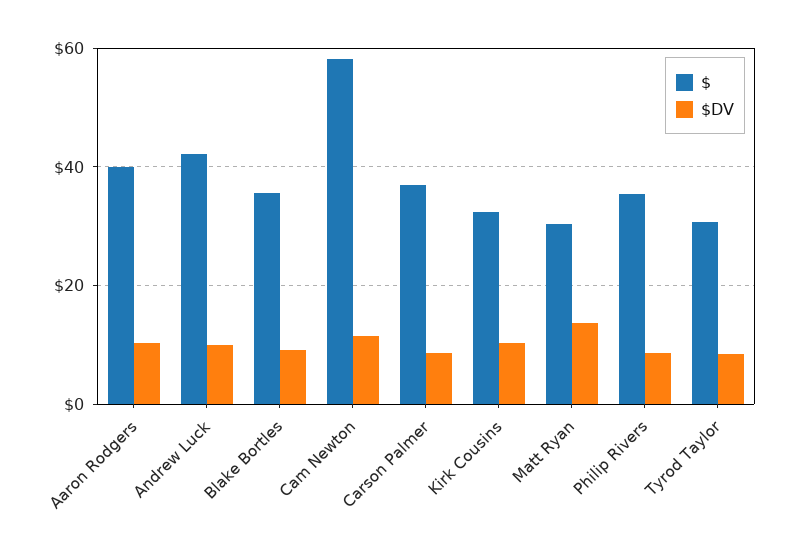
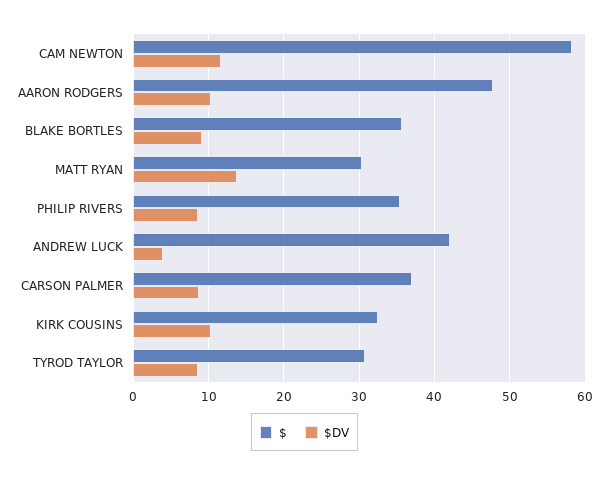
  {
    "$": {
-     "Aaron Rodgers": 40,
+     "Aaron Rodgers": 48,
      "Andrew Luck": 42,
      "Blake Bortles": 36,
      "Cam Newton": 58,
      "Carson Palmer": 37,
      "Kirk Cousins": 32,
      "Matt Ryan": 30,
      "Philip Rivers": 35,
      "Tyrod Taylor": 31
    },
    "$DV": {
      "Aaron Rodgers": 10,
-     "Andrew Luck": 10,
+     "Andrew Luck": 4,
      "Blake Bortles": 9,
      "Cam Newton": 12,
      "Carson Palmer": 9,
      "Kirk Cousins": 10,
      "Matt Ryan": 14,
      "Philip Rivers": 9,
      "Tyrod Taylor": 9
    }
  }

